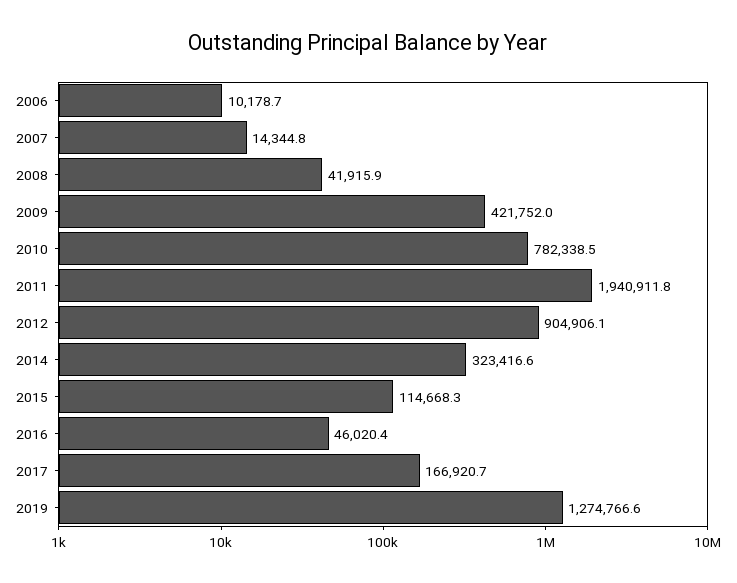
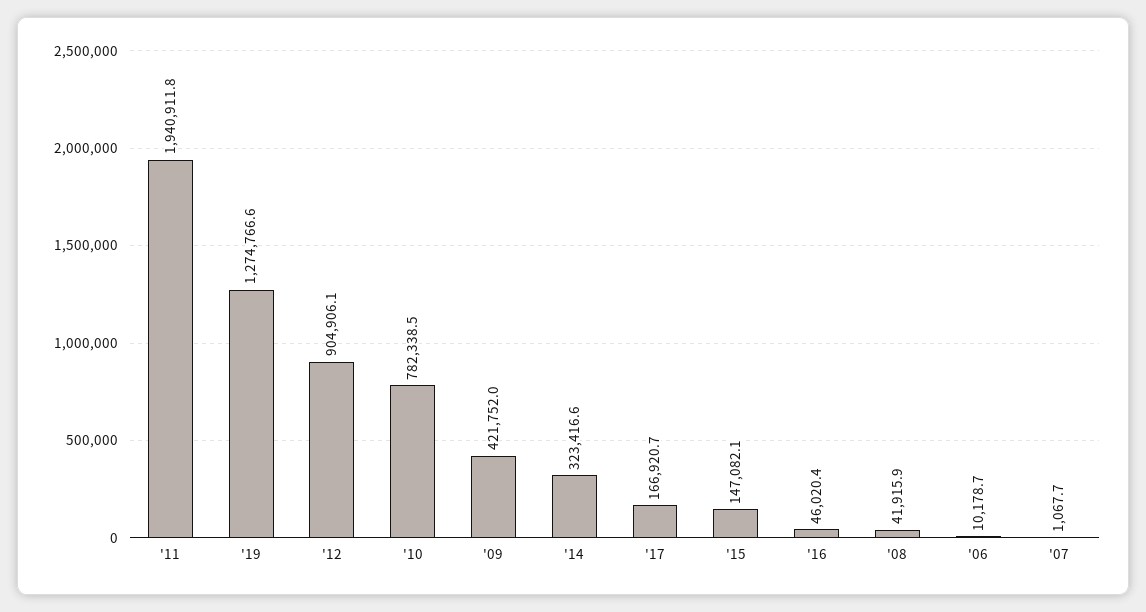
  {
    "2006": 10178.7,
-   "2007": 14344.8,
+   "2007": 1067.7,
    "2008": 41915.9,
    "2009": 421752,
    "2010": 782338.5,
    "2011": 1940911.8,
    "2012": 904906.1,
    "2014": 323416.6,
-   "2015": 114668.3,
+   "2015": 147082.1,
    "2016": 46020.4,
    "2017": 166920.7,
    "2019": 1274766.6
  }

